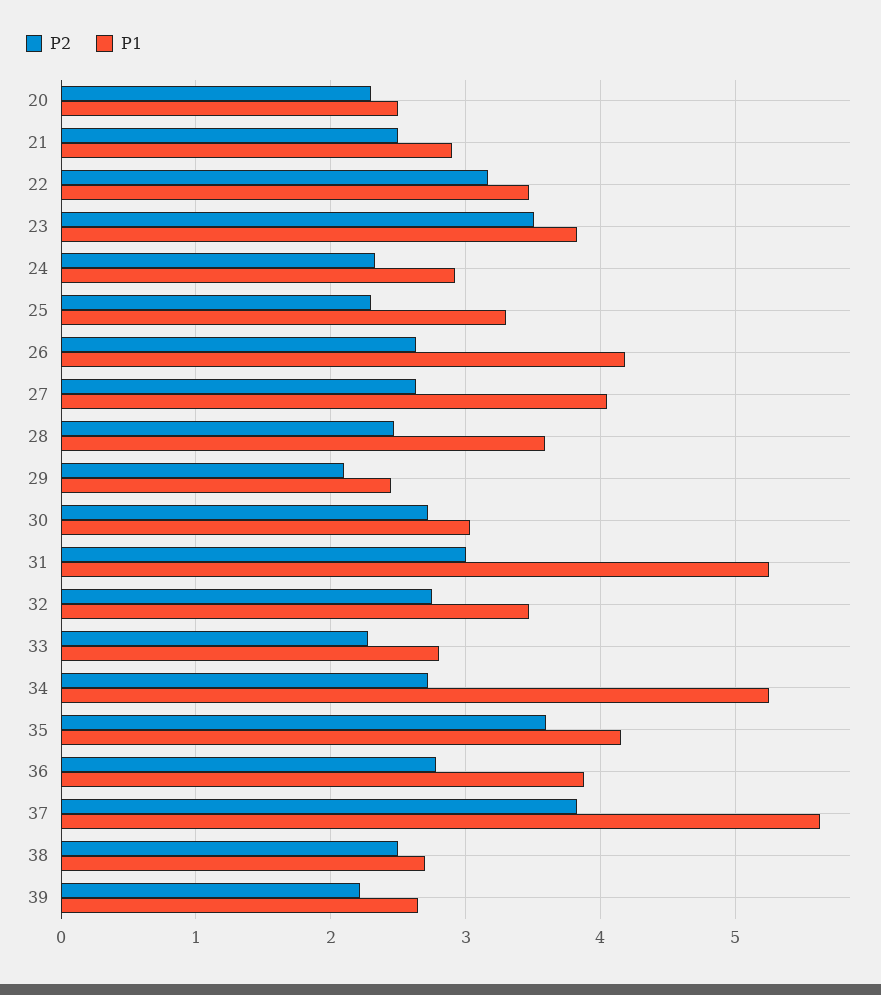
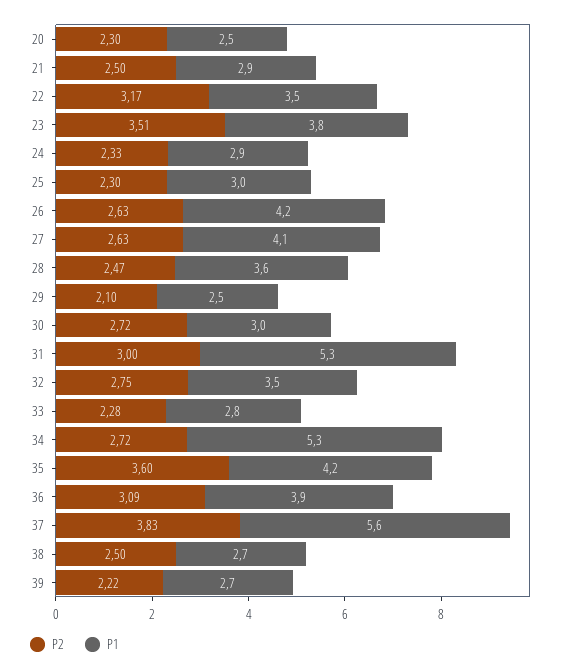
  {
    "P2": {
      "20": 2.3,
      "21": 2.5,
      "22": 3.17,
      "23": 3.51,
      "24": 2.33,
      "25": 2.3,
      "26": 2.63,
      "27": 2.63,
      "28": 2.47,
      "29": 2.1,
      "30": 2.72,
      "31": 3,
      "32": 2.75,
      "33": 2.28,
      "34": 2.72,
      "35": 3.6,
-     "36": 2.8,
+     "36": 3.09,
      "37": 3.83,
      "38": 2.5,
      "39": 2.22
    },
    "P1": {
      "20": 2.5,
      "21": 2.9,
      "22": 3.5,
      "23": 3.8,
      "24": 2.9,
-     "25": 3.3,
+     "25": 3,
      "26": 4.2,
      "27": 4.1,
      "28": 3.6,
      "29": 2.5,
      "30": 3,
      "31": 5.3,
      "32": 3.5,
      "33": 2.8,
      "34": 5.3,
      "35": 4.2,
      "36": 3.9,
      "37": 5.6,
      "38": 2.7,
      "39": 2.7
    }
  }

